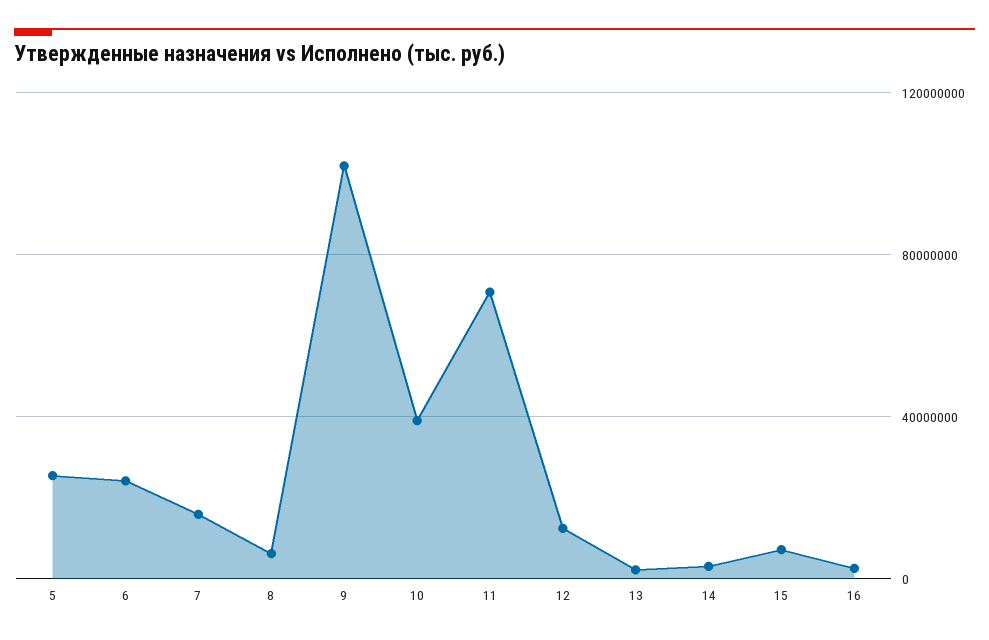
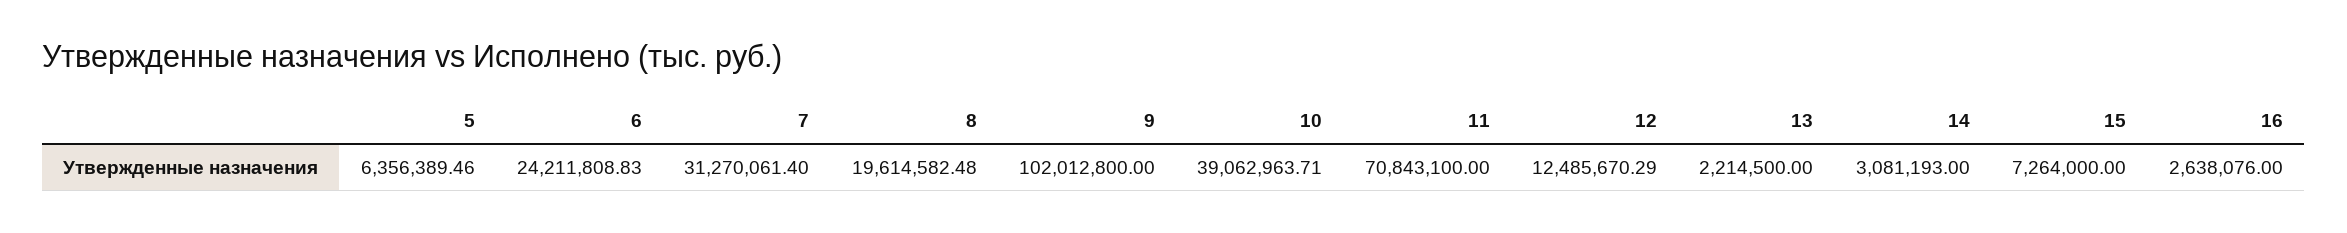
  {
-   "5": 25000000,
+   "5": 6356389.46,
    "6": 24211808.83,
-   "7": 15000000,
+   "7": 31270061.4,
-   "8": 5000000,
+   "8": 19614582.48,
    "9": 102012800,
    "10": 39062963.71,
    "11": 70843100,
    "12": 12485670.29,
    "13": 2214500,
    "14": 3081193,
    "15": 7264000,
    "16": 2638076
  }

